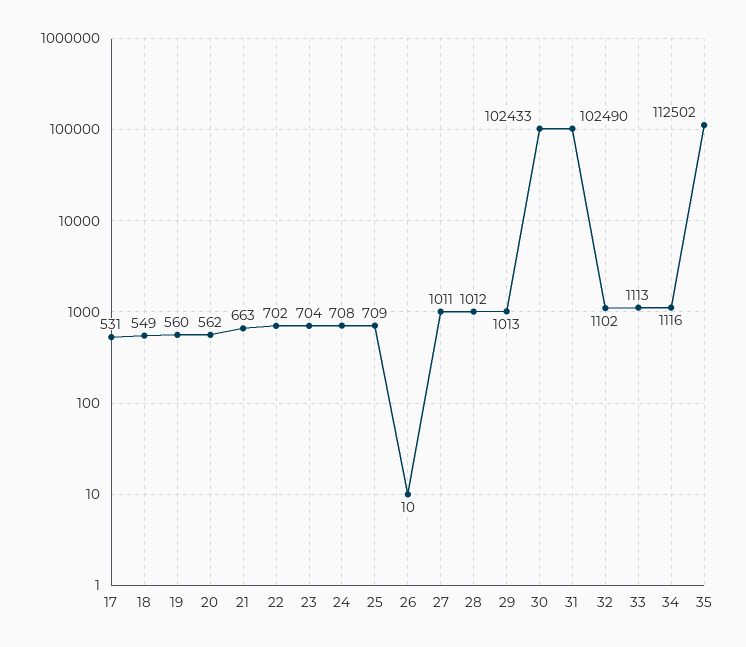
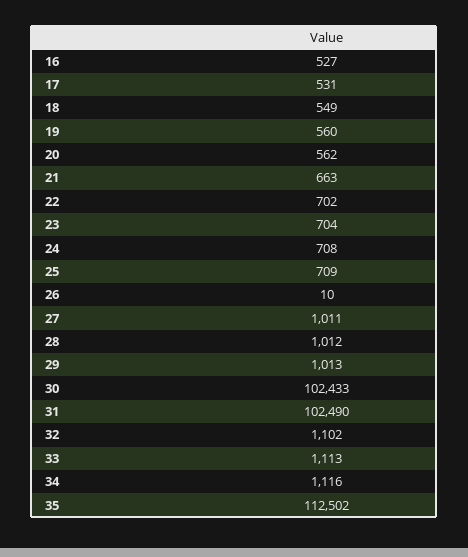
  {
    "17": 531,
    "18": 549,
    "19": 560,
    "20": 562,
    "21": 663,
    "22": 702,
    "23": 704,
    "24": 708,
    "25": 709,
    "26": 10,
    "27": 1011,
    "28": 1012,
    "29": 1013,
    "30": 102433,
    "31": 102490,
    "32": 1102,
    "33": 1113,
    "34": 1116,
-   "35": 112502
+   "35": 112502,
+   "16": 527
  }

